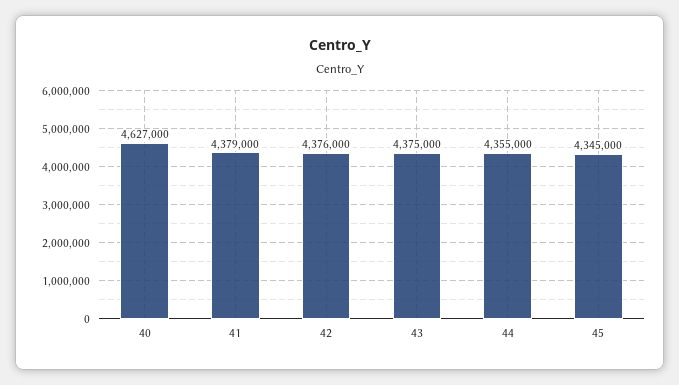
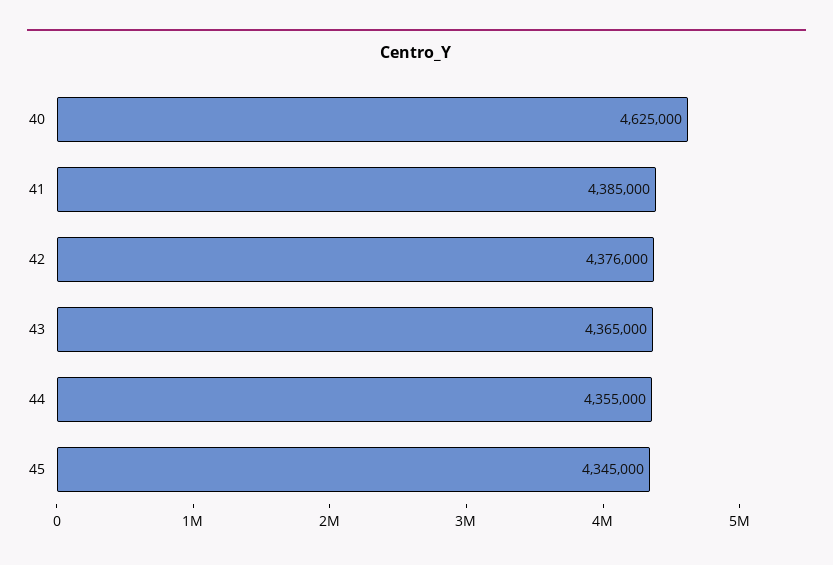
  {
-   "40": 4627000,
+   "40": 4625000,
-   "41": 4379000,
+   "41": 4385000,
    "42": 4376000,
-   "43": 4375000,
+   "43": 4365000,
    "44": 4355000,
    "45": 4345000
  }

